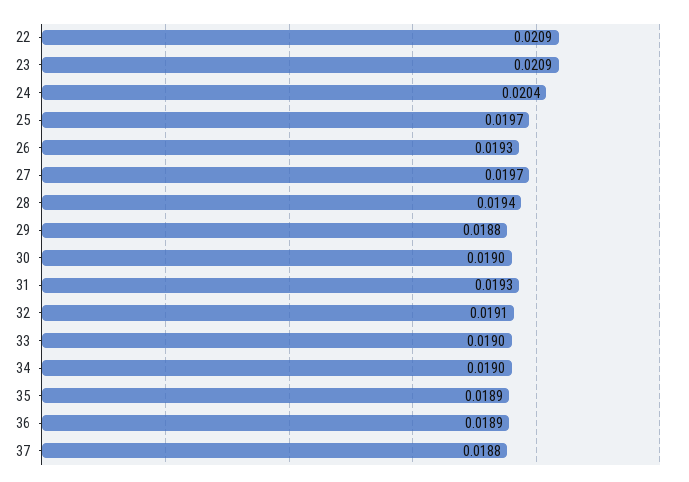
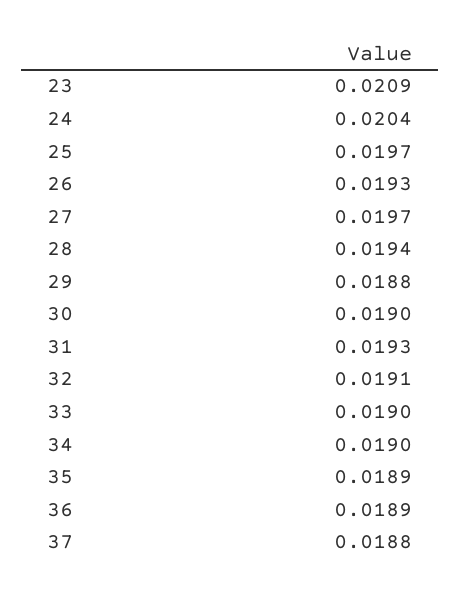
  {
-   "22": 0.0209,
    "23": 0.0209,
    "24": 0.0204,
    "25": 0.0197,
    "26": 0.0193,
    "27": 0.0197,
    "28": 0.0194,
    "29": 0.0188,
    "30": 0.019,
    "31": 0.0193,
    "32": 0.0191,
    "33": 0.019,
    "34": 0.019,
    "35": 0.0189,
    "36": 0.0189,
    "37": 0.0188
  }

